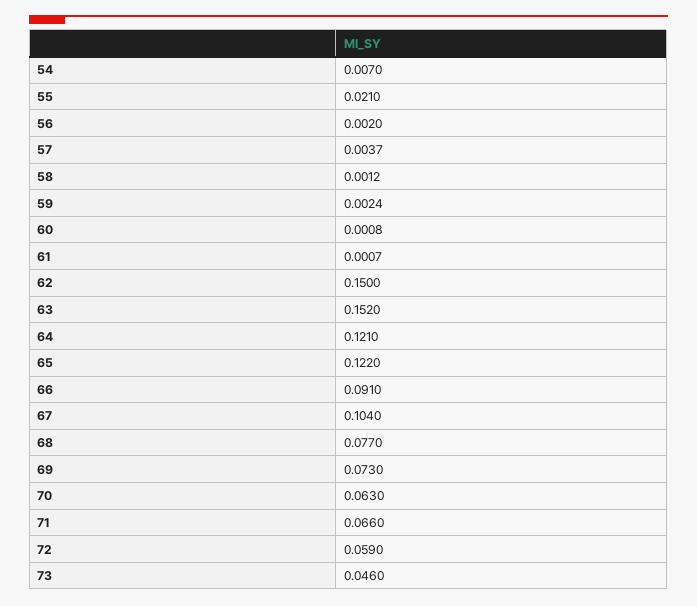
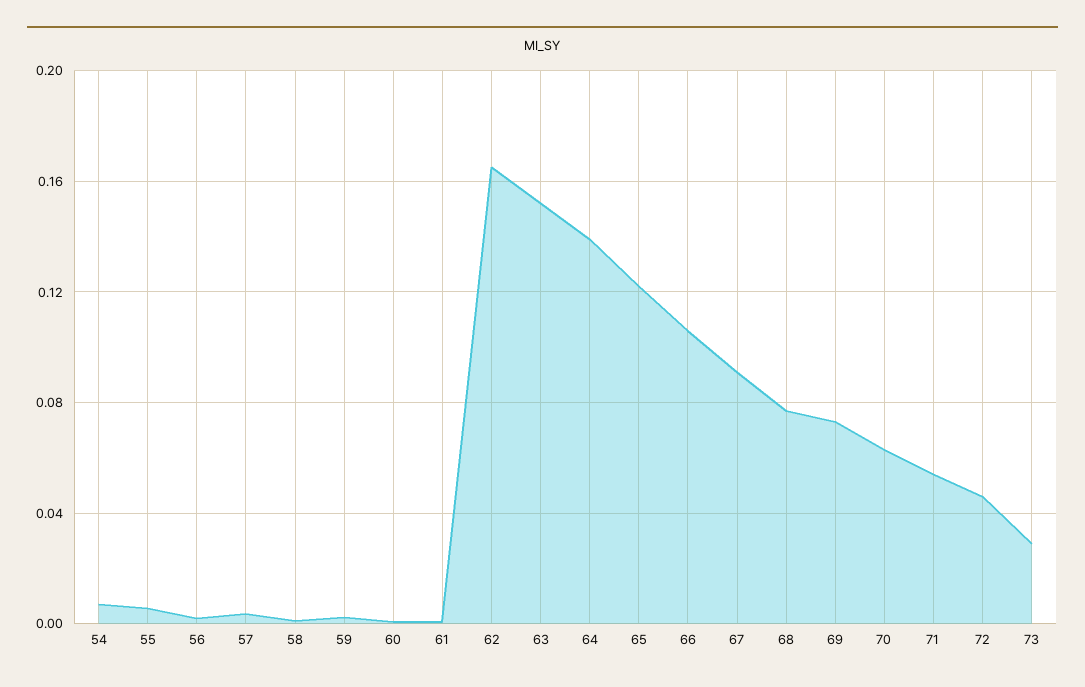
  {
    "54": 0.007,
-   "55": 0.021,
+   "55": 0.005,
    "56": 0.002,
    "57": 0.0037,
    "58": 0.0012,
    "59": 0.0024,
    "60": 0.0008,
    "61": 0.0007,
-   "62": 0.15,
+   "62": 0.165,
    "63": 0.152,
-   "64": 0.121,
+   "64": 0.14,
    "65": 0.122,
-   "66": 0.091,
+   "66": 0.105,
-   "67": 0.104,
+   "67": 0.09,
    "68": 0.077,
    "69": 0.073,
    "70": 0.063,
-   "71": 0.066,
+   "71": 0.055,
-   "72": 0.059,
+   "72": 0.045,
-   "73": 0.046
+   "73": 0.03
  }

